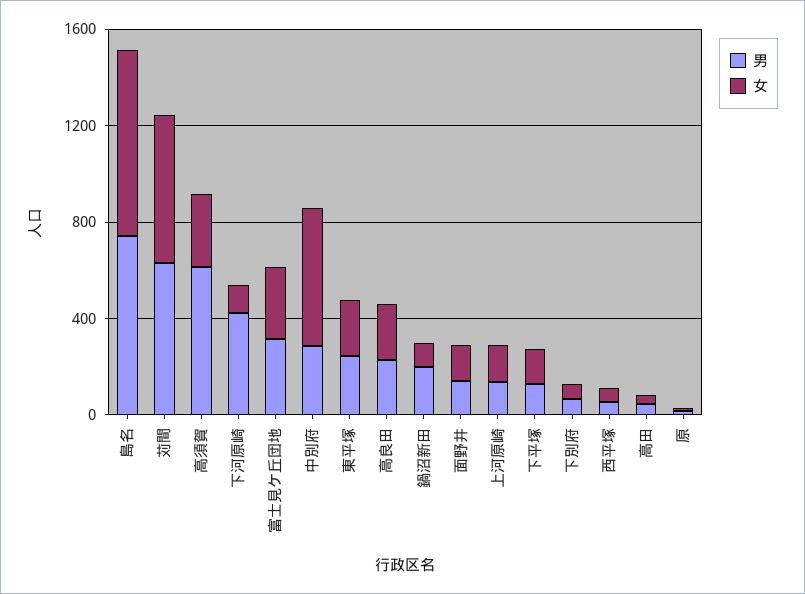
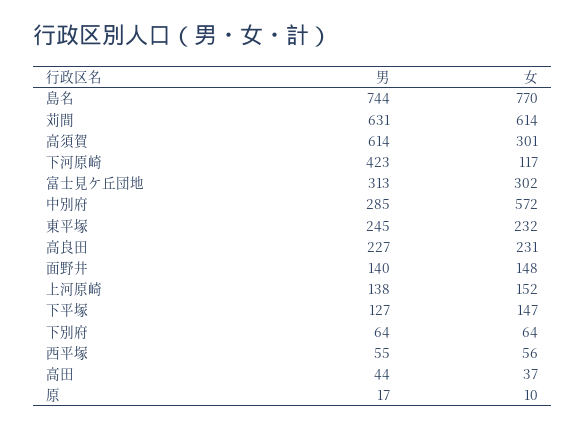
  {
    "男": {
      "島名": 744,
      "苅間": 631,
      "高須賀": 614,
      "下河原崎": 423,
      "富士見ケ丘団地": 313,
      "中別府": 285,
      "東平塚": 245,
      "高良田": 227,
-     "鍋沼新田": 200,
      "面野井": 140,
      "上河原崎": 138,
      "下平塚": 127,
      "下別府": 64,
      "西平塚": 55,
      "高田": 44,
      "原": 17
    },
    "女": {
      "島名": 770,
      "苅間": 614,
      "高須賀": 301,
      "下河原崎": 117,
      "富士見ケ丘団地": 302,
      "中別府": 572,
      "東平塚": 232,
      "高良田": 231,
-     "鍋沼新田": 100,
      "面野井": 148,
      "上河原崎": 152,
      "下平塚": 147,
      "下別府": 64,
      "西平塚": 56,
      "高田": 37,
      "原": 10
    }
  }

